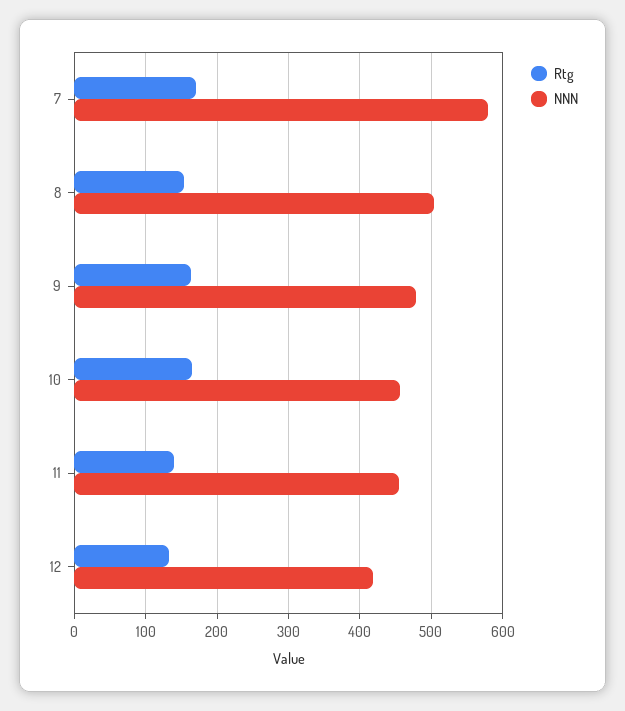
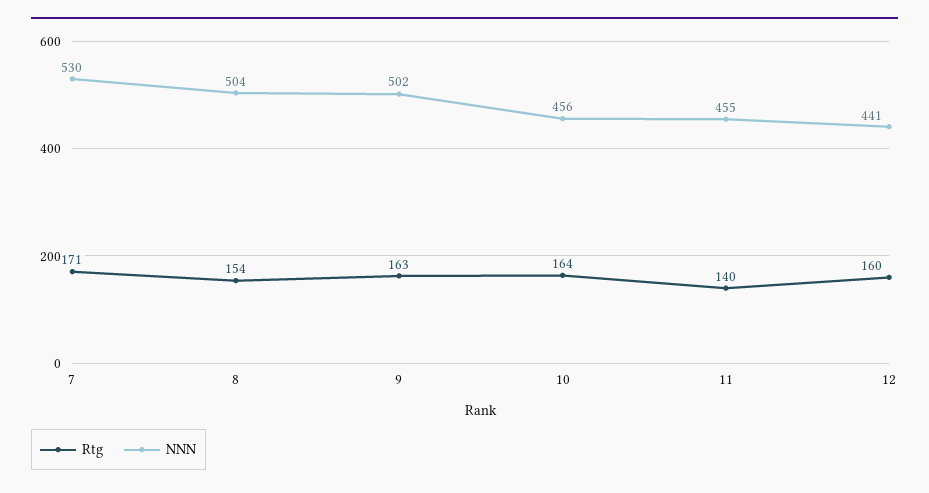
  {
    "Rtg": {
      "7": 171,
      "8": 154,
      "9": 163,
      "10": 164,
      "11": 140,
-     "12": 130
+     "12": 160
    },
    "NNN": {
-     "7": 580,
+     "7": 530,
      "8": 504,
-     "9": 480,
+     "9": 502,
      "10": 456,
      "11": 455,
-     "12": 420
+     "12": 441
    }
  }

